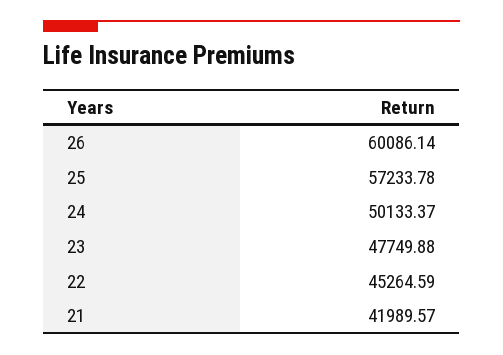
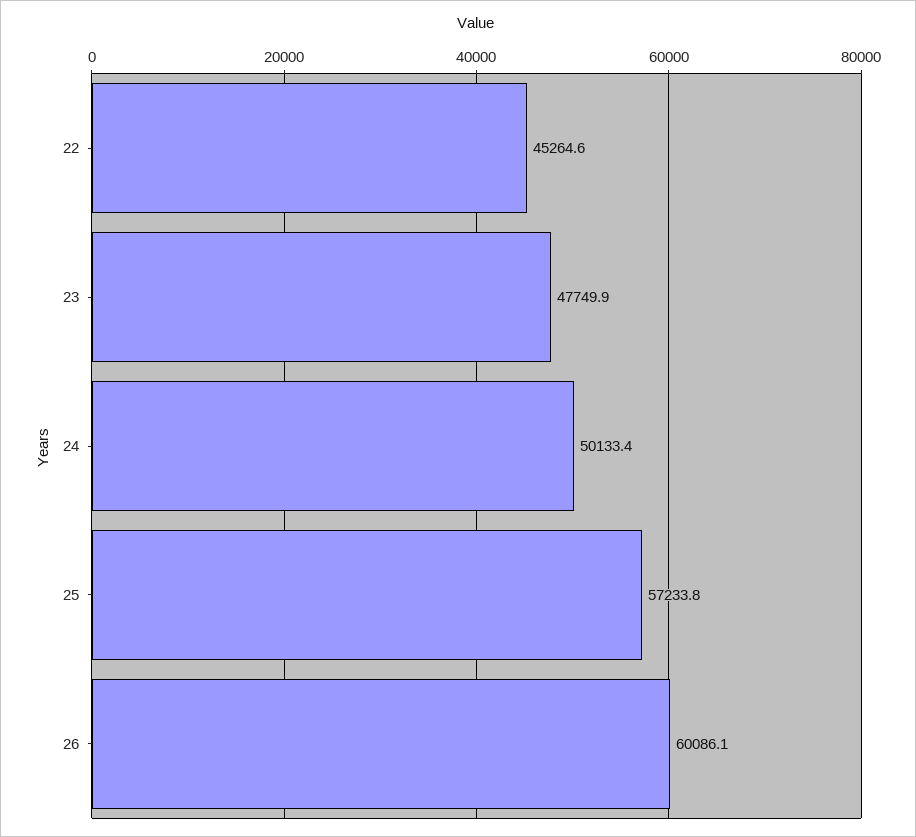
  {
    "26": 60086.14,
    "25": 57233.78,
    "24": 50133.37,
    "23": 47749.88,
-   "22": 45264.59,
+   "22": 45264.59
-   "21": 41989.57
  }

